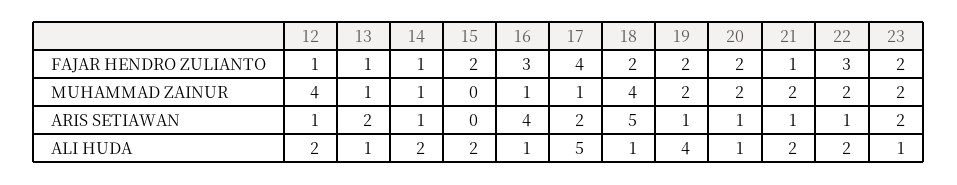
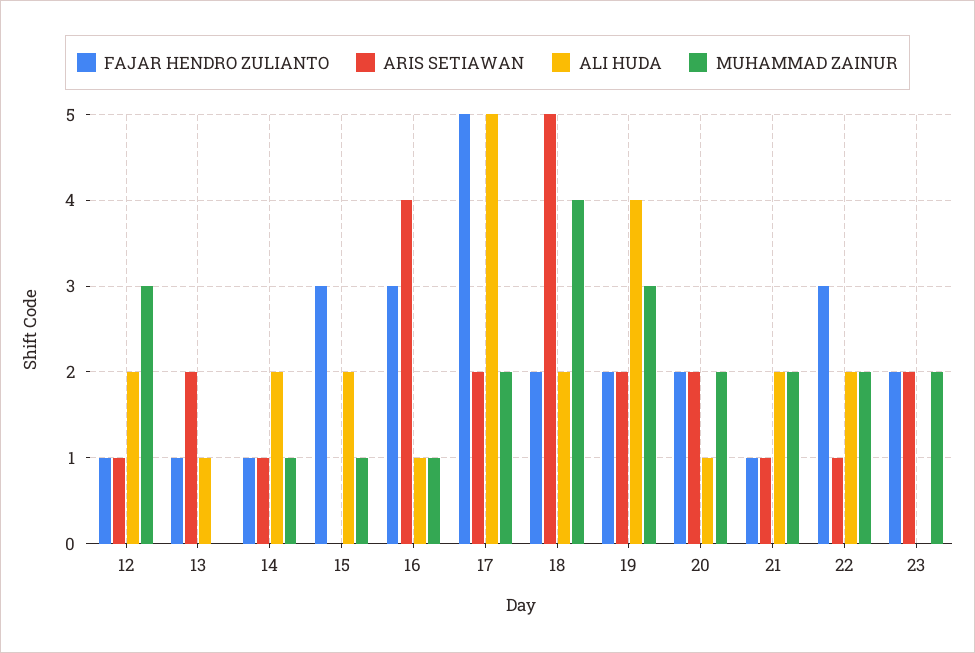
  {
    "FAJAR HENDRO ZULIANTO": {
      "12": 1,
      "13": 1,
      "14": 1,
-     "15": 2,
+     "15": 3,
      "16": 3,
-     "17": 4,
+     "17": 5,
      "18": 2,
      "19": 2,
      "20": 2,
      "21": 1,
      "22": 3,
      "23": 2
    },
    "MUHAMMAD ZAINUR": {
-     "12": 4,
+     "12": 3,
-     "13": 1,
+     "13": 0,
      "14": 1,
-     "15": 0,
+     "15": 1,
      "16": 1,
-     "17": 1,
+     "17": 2,
      "18": 4,
-     "19": 2,
+     "19": 3,
      "20": 2,
      "21": 2,
      "22": 2,
      "23": 2
    },
    "ARIS SETIAWAN": {
      "12": 1,
      "13": 2,
      "14": 1,
      "15": 0,
      "16": 4,
      "17": 2,
      "18": 5,
-     "19": 1,
+     "19": 2,
-     "20": 1,
+     "20": 2,
      "21": 1,
      "22": 1,
      "23": 2
    },
    "ALI HUDA": {
      "12": 2,
      "13": 1,
      "14": 2,
      "15": 2,
      "16": 1,
      "17": 5,
-     "18": 1,
+     "18": 2,
      "19": 4,
      "20": 1,
      "21": 2,
      "22": 2,
-     "23": 1
+     "23": 0
    }
  }

